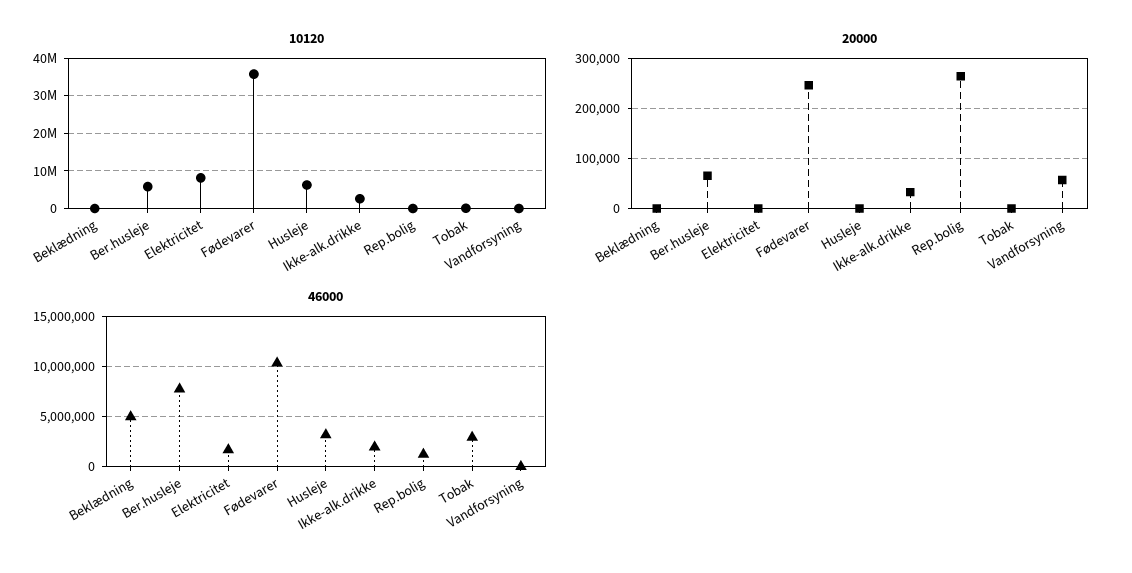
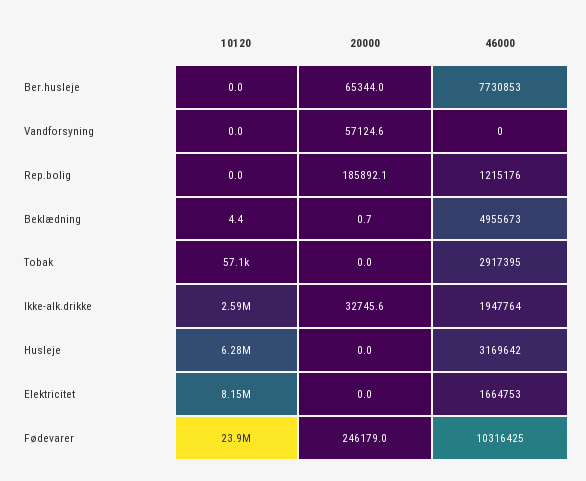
  {
    "10120": {
      "Beklædning": 4.4,
-     "Ber.husleje": 6000000,
+     "Ber.husleje": 0,
      "Elektricitet": 8150000,
-     "Fødevarer": 36000000,
+     "Fødevarer": 23900000,
      "Husleje": 6280000,
      "Ikke-alk.drikke": 2590000,
      "Rep.bolig": 0,
      "Tobak": 57100,
      "Vandforsyning": 0
    },
    "20000": {
      "Beklædning": 0.7,
      "Ber.husleje": 65344,
      "Elektricitet": 0,
      "Fødevarer": 246179,
      "Husleje": 0,
      "Ikke-alk.drikke": 32745.6,
-     "Rep.bolig": 260000,
+     "Rep.bolig": 185892.1,
      "Tobak": 0,
      "Vandforsyning": 57124.6
    },
    "46000": {
      "Beklædning": 4955673,
      "Ber.husleje": 7730853,
      "Elektricitet": 1664753,
      "Fødevarer": 10316425,
      "Husleje": 3169642,
      "Ikke-alk.drikke": 1947764,
      "Rep.bolig": 1215176,
      "Tobak": 2917395,
      "Vandforsyning": 0
    }
  }

